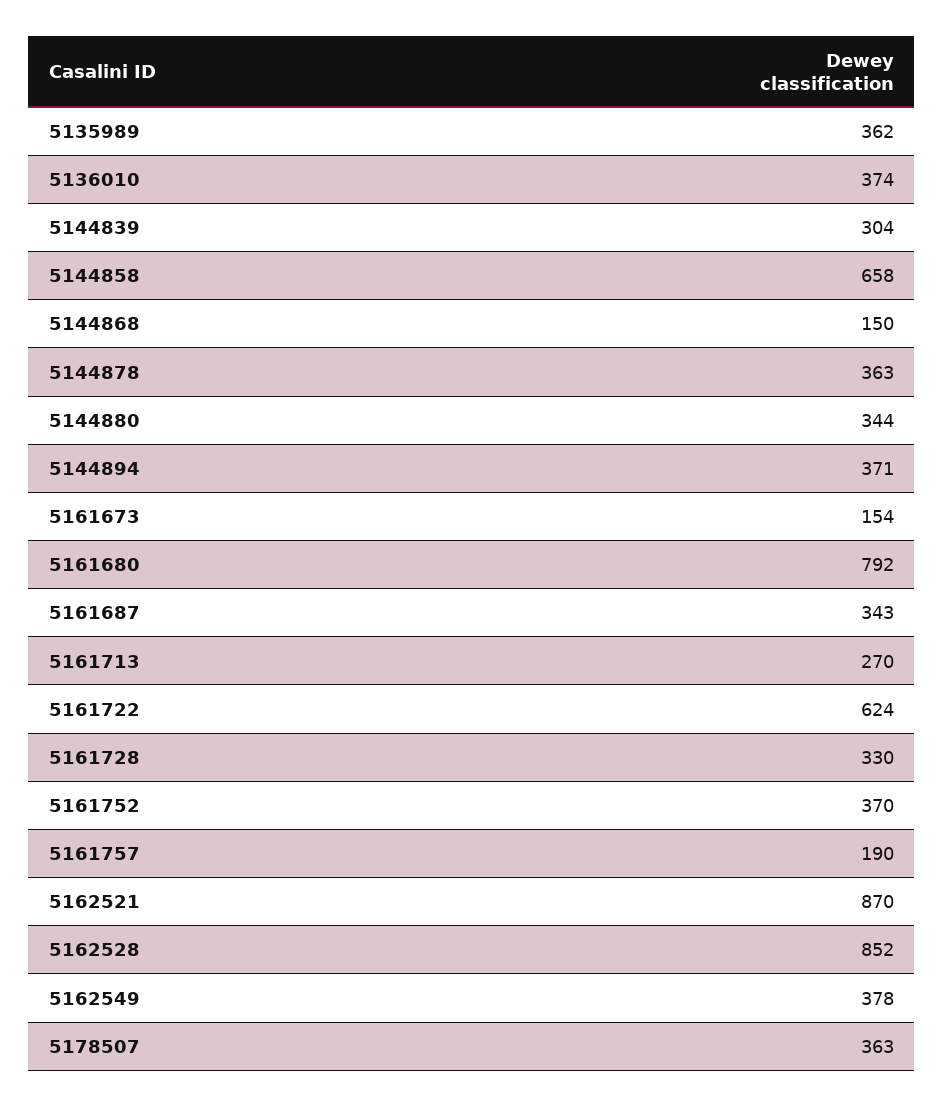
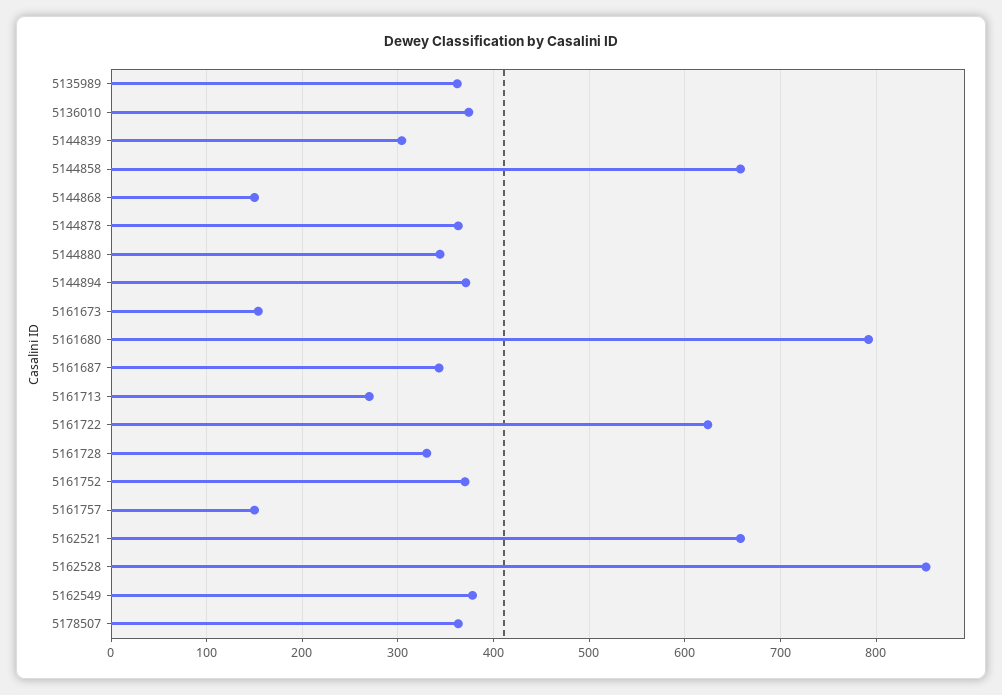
  {
    "5135989": 362,
    "5136010": 374,
    "5144839": 304,
    "5144858": 658,
    "5144868": 150,
    "5144878": 363,
    "5144880": 344,
    "5144894": 371,
    "5161673": 154,
    "5161680": 792,
    "5161687": 343,
    "5161713": 270,
    "5161722": 624,
    "5161728": 330,
    "5161752": 370,
-   "5161757": 190,
+   "5161757": 150,
-   "5162521": 870,
+   "5162521": 660,
    "5162528": 852,
    "5162549": 378,
    "5178507": 363
  }

